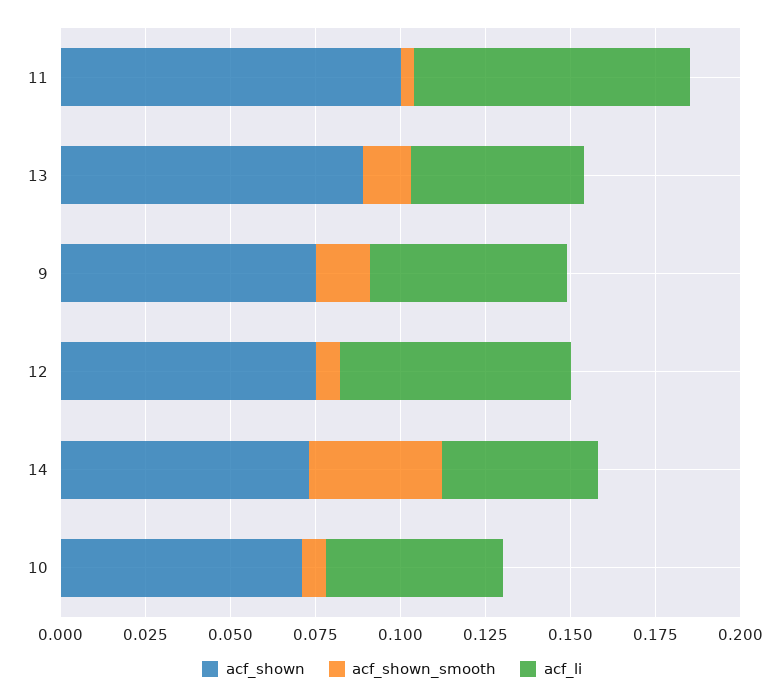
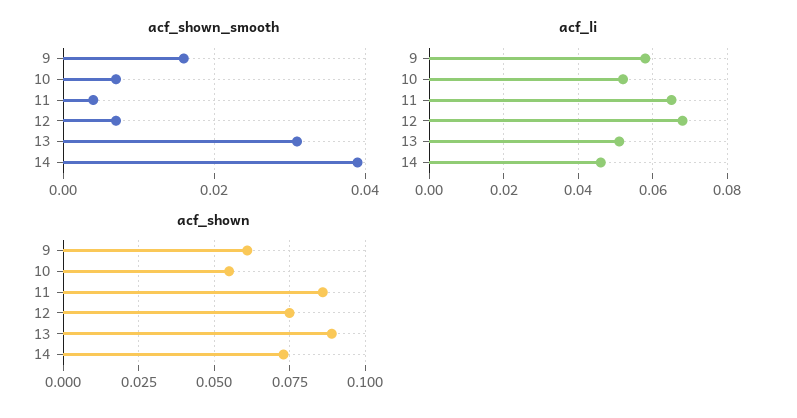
  {
    "acf_shown": {
-     "11": 0.1,
+     "11": 0.085,
      "13": 0.09,
-     "9": 0.075,
+     "9": 0.06,
      "12": 0.075,
      "14": 0.075,
-     "10": 0.07
+     "10": 0.055
    },
    "acf_shown_smooth": {
      "11": 0.005,
-     "13": 0.015,
+     "13": 0.03,
      "9": 0.015,
      "12": 0.005,
      "14": 0.04,
      "10": 0.005
    },
    "acf_li": {
-     "11": 0.08,
+     "11": 0.065,
      "13": 0.05,
      "9": 0.06,
      "12": 0.07,
      "14": 0.045,
      "10": 0.05
    }
  }

